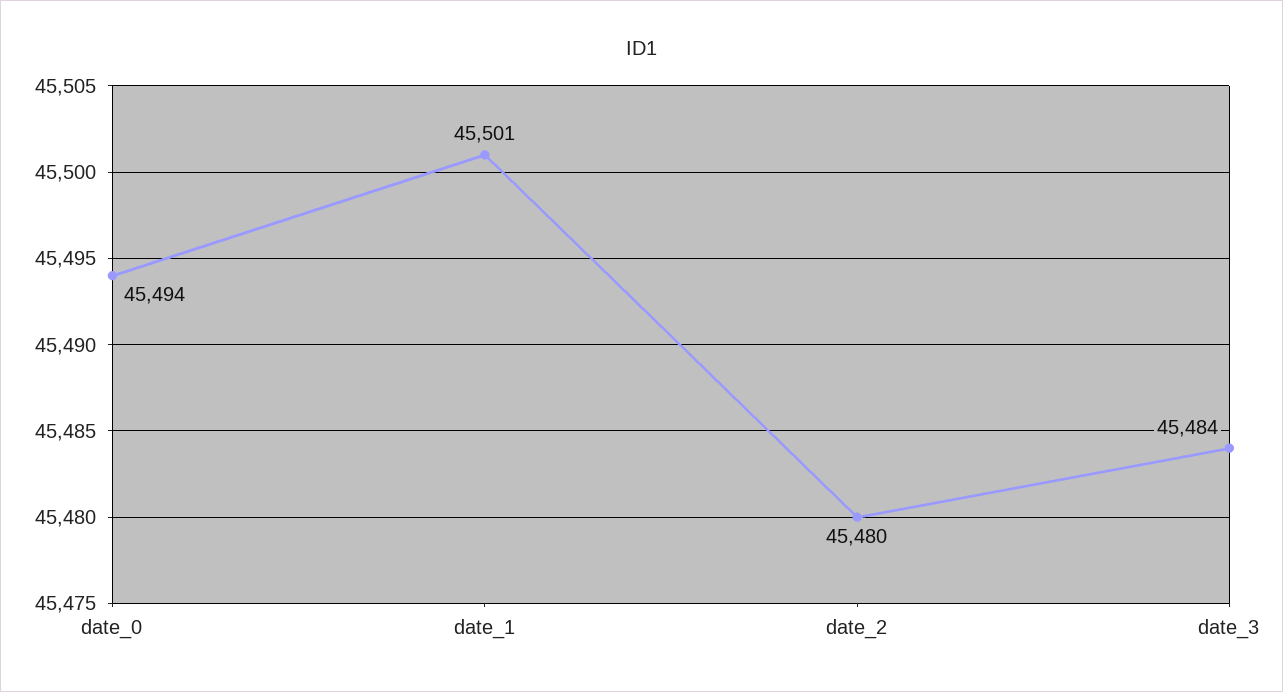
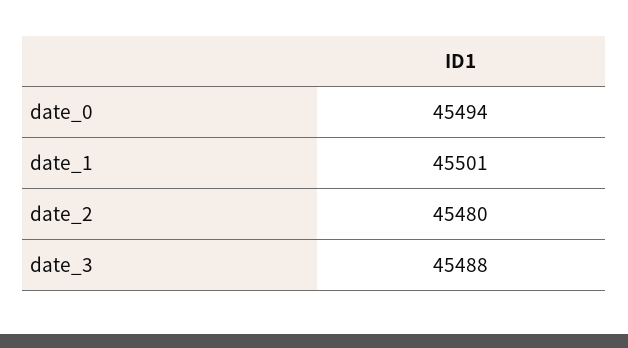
  {
    "date_0": 45494,
    "date_1": 45501,
    "date_2": 45480,
-   "date_3": 45484
+   "date_3": 45488
  }

